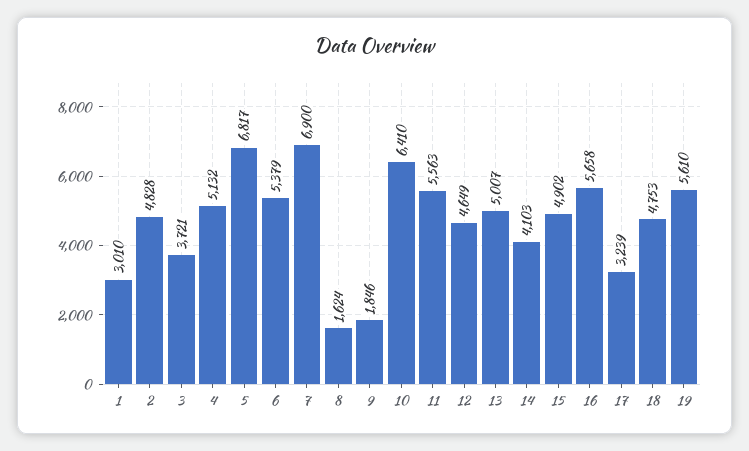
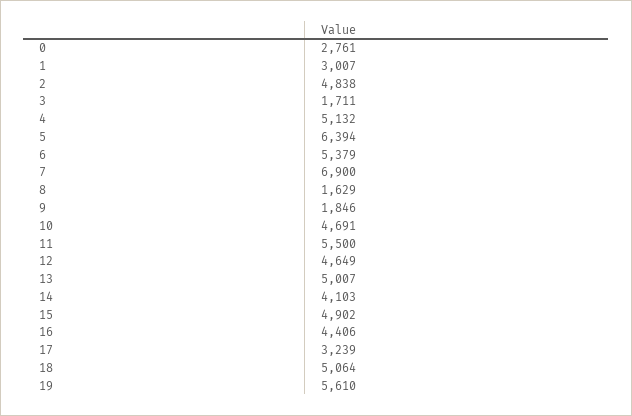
  {
-   "1": 3010,
+   "1": 3007,
-   "2": 4828,
+   "2": 4838,
-   "3": 3721,
+   "3": 1711,
    "4": 5132,
-   "5": 6817,
+   "5": 6394,
    "6": 5379,
    "7": 6900,
-   "8": 1624,
+   "8": 1629,
    "9": 1846,
-   "10": 6410,
+   "10": 4691,
-   "11": 5563,
+   "11": 5500,
    "12": 4649,
    "13": 5007,
    "14": 4103,
    "15": 4902,
-   "16": 5658,
+   "16": 4406,
    "17": 3239,
-   "18": 4753,
+   "18": 5064,
-   "19": 5610
+   "19": 5610,
+   "0": 2761
  }

